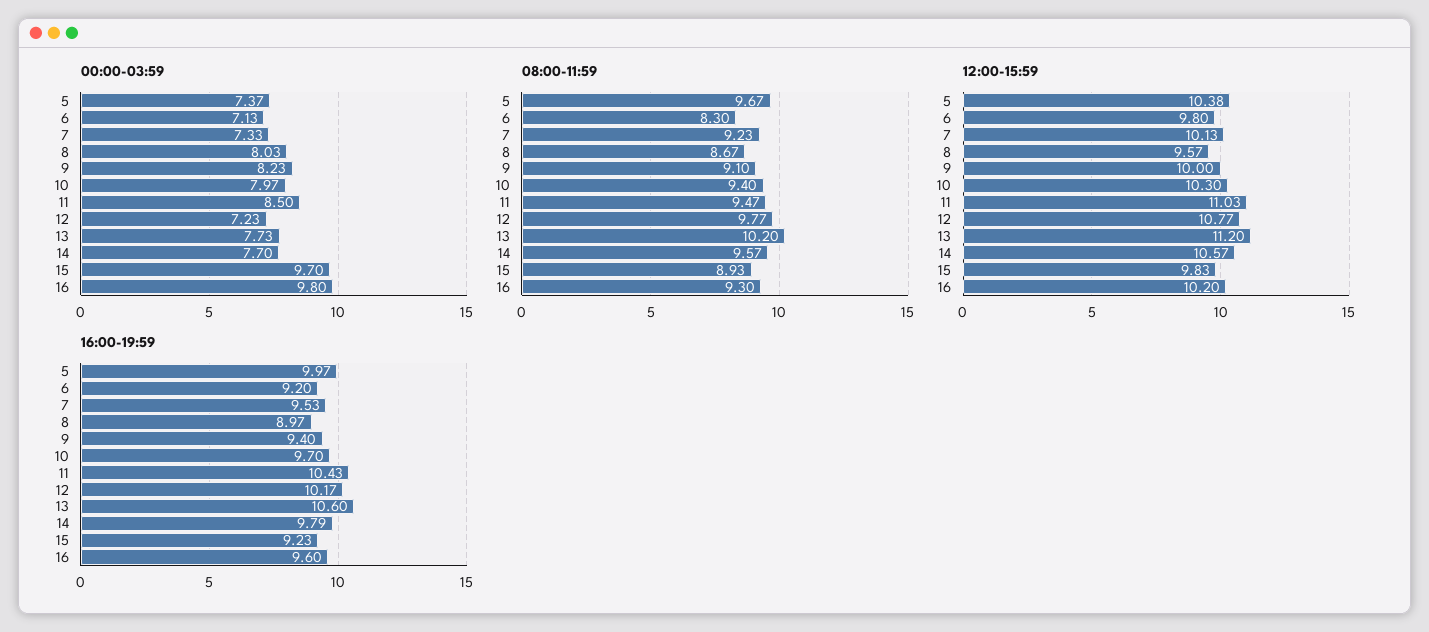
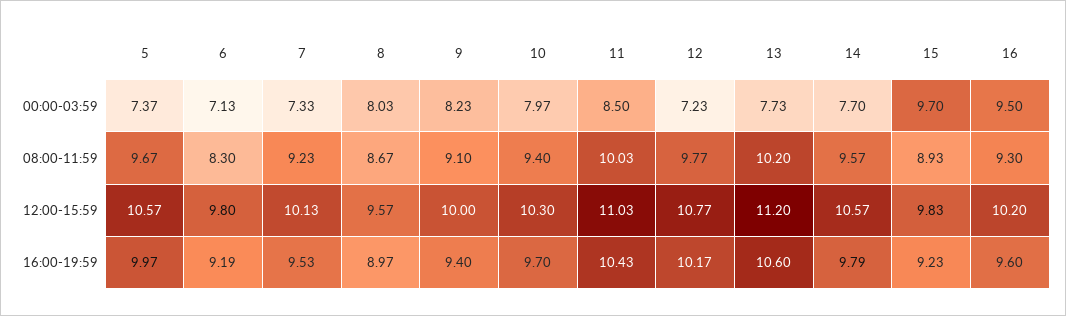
  {
    "00:00-03:59": {
      "5": 7.37,
      "6": 7.13,
      "7": 7.33,
      "8": 8.03,
      "9": 8.23,
      "10": 7.97,
      "11": 8.5,
      "12": 7.23,
      "13": 7.73,
      "14": 7.7,
      "15": 9.7,
-     "16": 9.8
+     "16": 9.5
    },
    "08:00-11:59": {
      "5": 9.67,
      "6": 8.3,
      "7": 9.23,
      "8": 8.67,
      "9": 9.1,
      "10": 9.4,
-     "11": 9.47,
+     "11": 10.03,
      "12": 9.77,
      "13": 10.2,
      "14": 9.57,
      "15": 8.93,
      "16": 9.3
    },
    "12:00-15:59": {
-     "5": 10.38,
+     "5": 10.57,
      "6": 9.8,
      "7": 10.13,
      "8": 9.57,
      "9": 10,
      "10": 10.3,
      "11": 11.03,
      "12": 10.77,
      "13": 11.2,
      "14": 10.57,
      "15": 9.83,
      "16": 10.2
    },
    "16:00-19:59": {
      "5": 9.97,
-     "6": 9.2,
+     "6": 9.19,
      "7": 9.53,
      "8": 8.97,
      "9": 9.4,
      "10": 9.7,
      "11": 10.43,
      "12": 10.17,
      "13": 10.6,
      "14": 9.79,
      "15": 9.23,
      "16": 9.6
    }
  }

